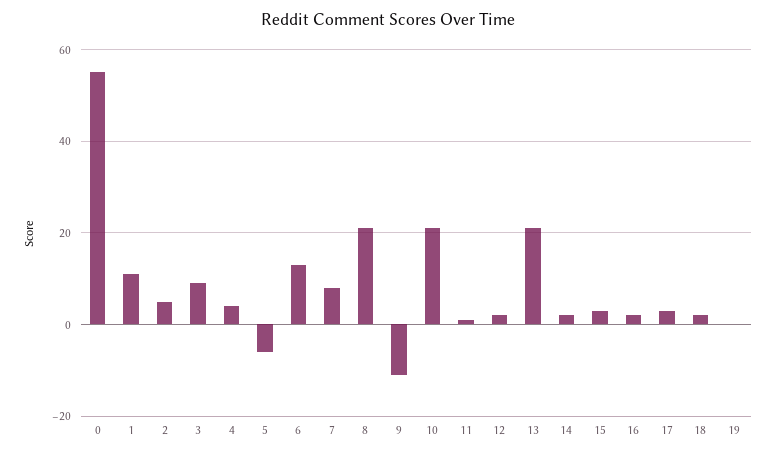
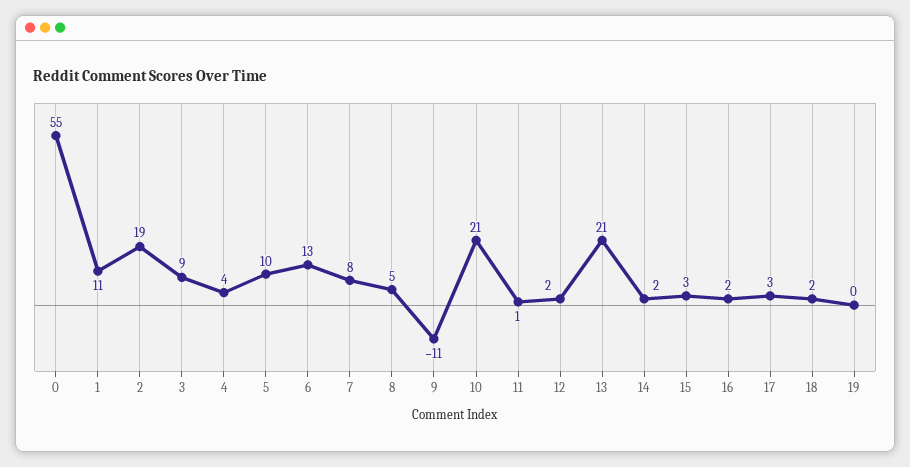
  {
    "0": 55,
    "1": 11,
-   "2": 5,
+   "2": 19,
    "3": 9,
    "4": 4,
-   "5": -5,
+   "5": 10,
    "6": 13,
    "7": 8,
-   "8": 20,
+   "8": 5,
    "9": -11,
    "10": 21,
    "11": 1,
    "12": 2,
    "13": 21,
    "14": 2,
    "15": 3,
    "16": 2,
    "17": 3,
    "18": 2,
    "19": 0
  }

